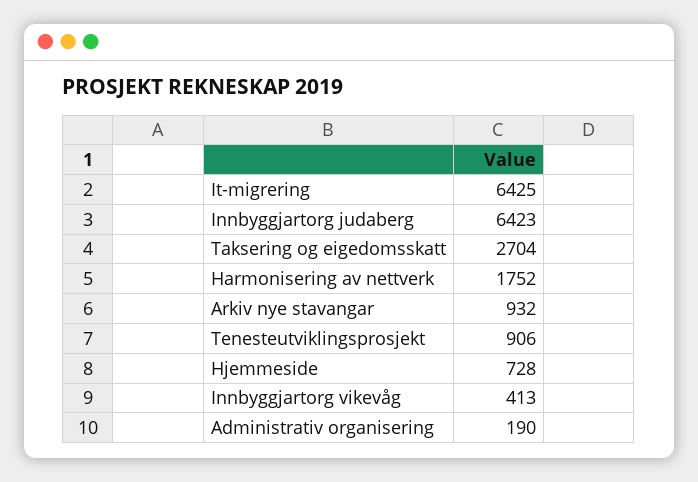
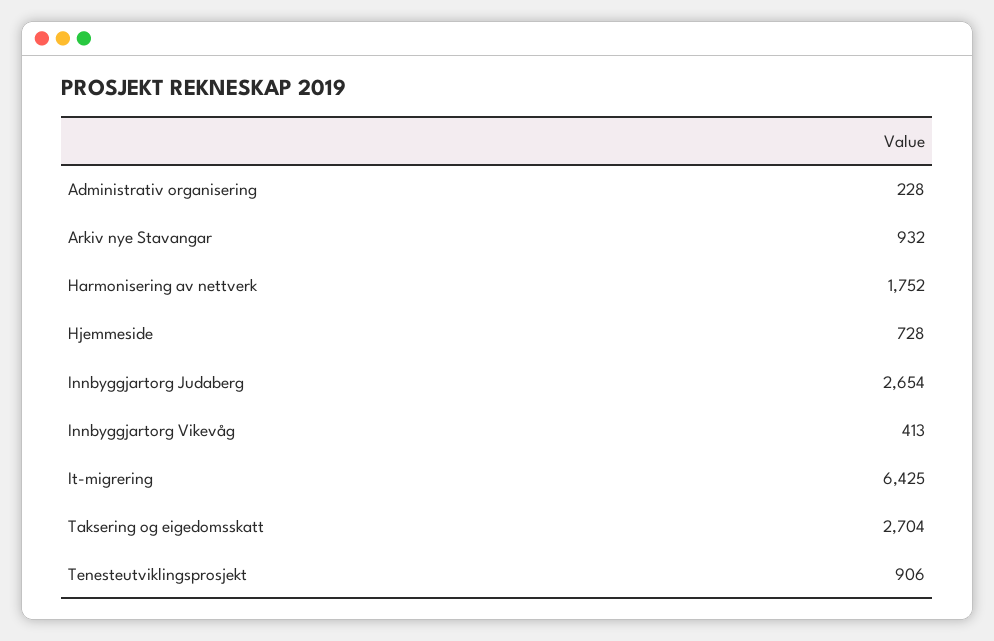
  {
    "It-migrering": 6425,
-   "Innbyggjartorg judaberg": 6423,
+   "Innbyggjartorg judaberg": 2654,
    "Taksering og eigedomsskatt": 2704,
    "Harmonisering av nettverk": 1752,
    "Arkiv nye stavangar": 932,
    "Tenesteutviklingsprosjekt": 906,
    "Hjemmeside": 728,
    "Innbyggjartorg vikevåg": 413,
-   "Administrativ organisering": 190
+   "Administrativ organisering": 228
  }

